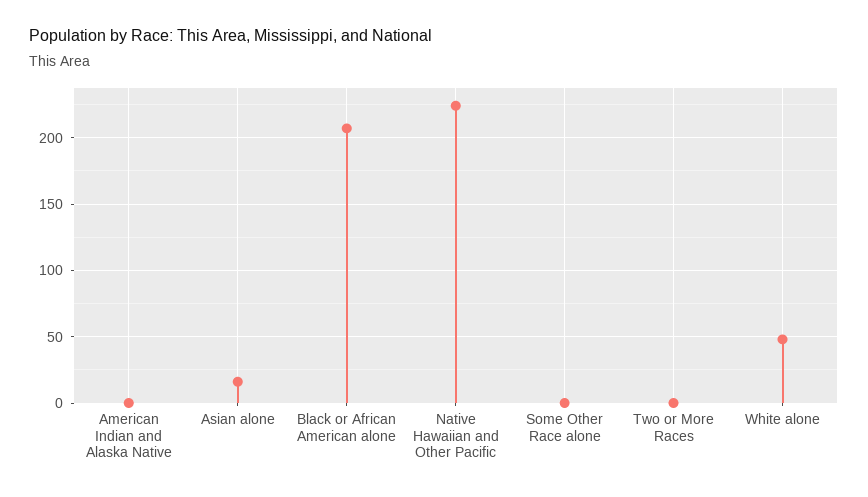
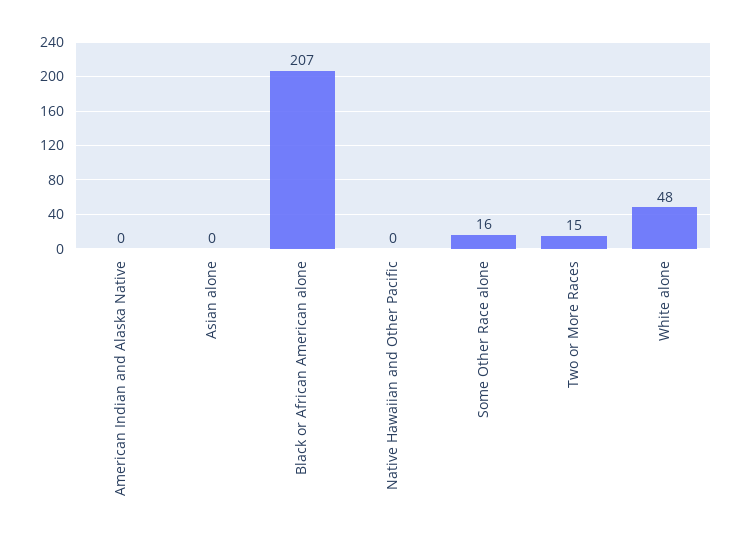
  {
    "American Indian and Alaska Native": 0,
-   "Asian alone": 15,
+   "Asian alone": 0,
    "Black or African American alone": 207,
-   "Native Hawaiian and Other Pacific": 225,
+   "Native Hawaiian and Other Pacific": 0,
-   "Some Other Race alone": 0,
+   "Some Other Race alone": 16,
-   "Two or More Races": 0,
+   "Two or More Races": 15,
    "White alone": 48
  }

